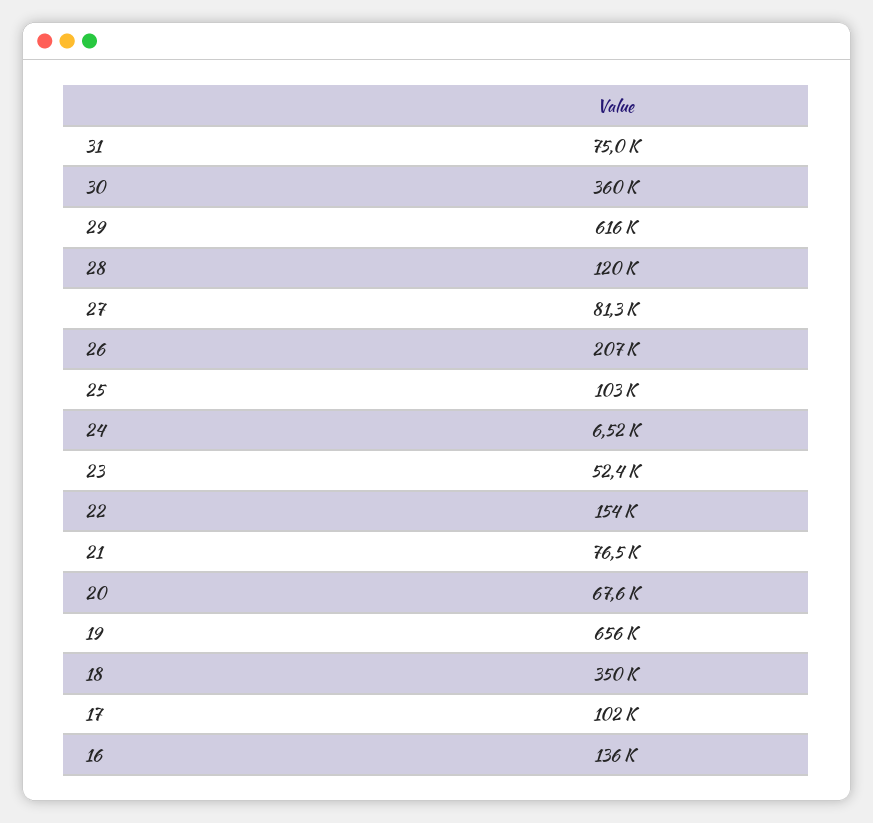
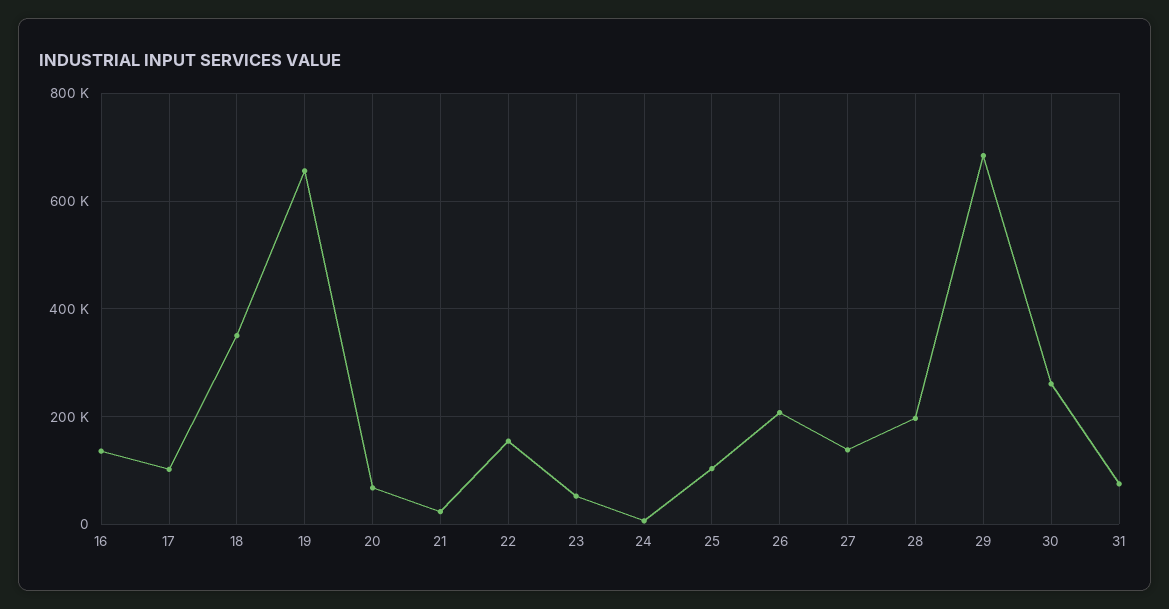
  {
    "31": 75000,
-   "30": 360000,
+   "30": 260000,
-   "29": 616000,
+   "29": 680000,
-   "28": 120000,
+   "28": 200000,
-   "27": 81300,
+   "27": 140000,
    "26": 207000,
    "25": 103000,
    "24": 6520,
    "23": 52400,
    "22": 154000,
-   "21": 76500,
+   "21": 20000,
    "20": 67600,
    "19": 656000,
    "18": 350000,
    "17": 102000,
    "16": 136000
  }

